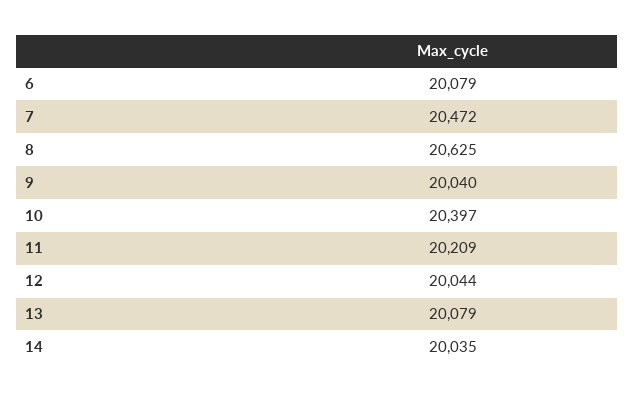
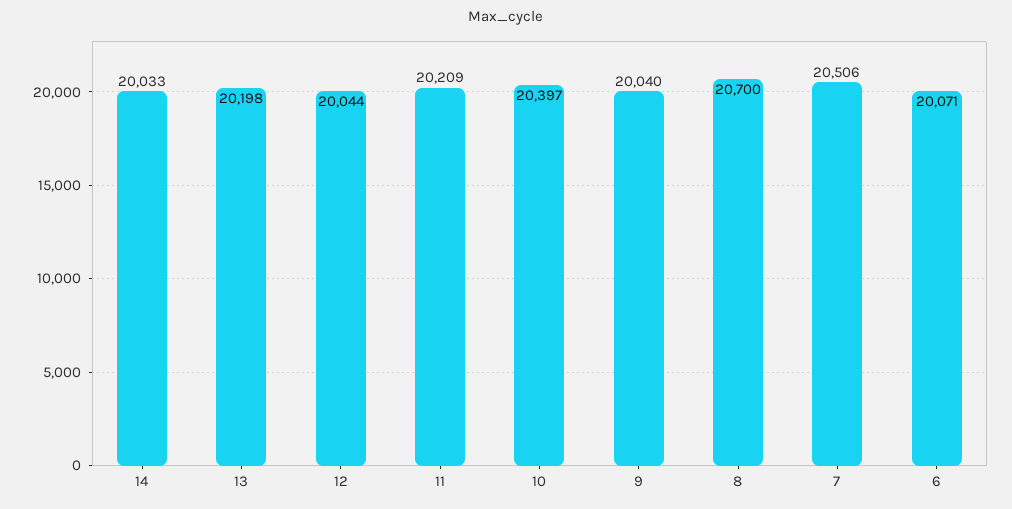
  {
-   "6": 20079,
+   "6": 20071,
-   "7": 20472,
+   "7": 20506,
-   "8": 20625,
+   "8": 20700,
    "9": 20040,
    "10": 20397,
    "11": 20209,
    "12": 20044,
-   "13": 20079,
+   "13": 20198,
-   "14": 20035
+   "14": 20033
  }

